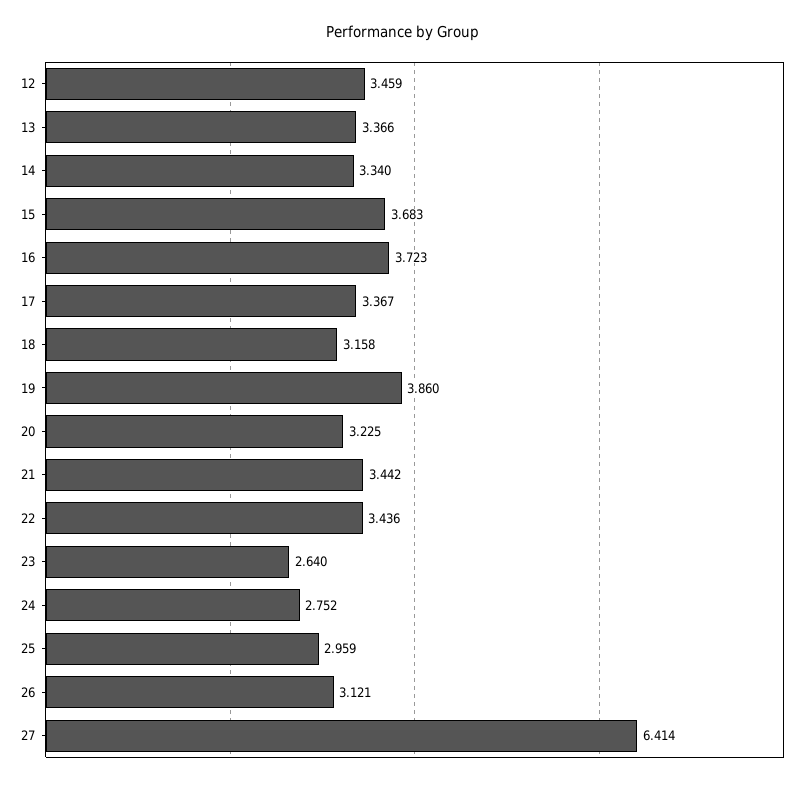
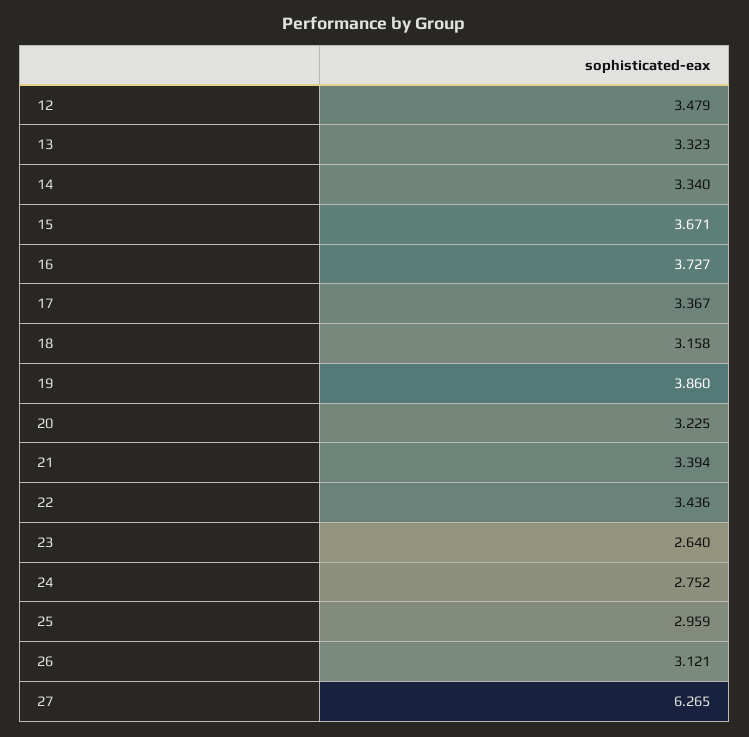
  {
-   "12": 3.459,
+   "12": 3.479,
-   "13": 3.366,
+   "13": 3.323,
    "14": 3.34,
-   "15": 3.683,
+   "15": 3.671,
-   "16": 3.723,
+   "16": 3.727,
    "17": 3.367,
    "18": 3.158,
    "19": 3.86,
    "20": 3.225,
-   "21": 3.442,
+   "21": 3.394,
    "22": 3.436,
    "23": 2.64,
    "24": 2.752,
    "25": 2.959,
    "26": 3.121,
-   "27": 6.414
+   "27": 6.265
  }

